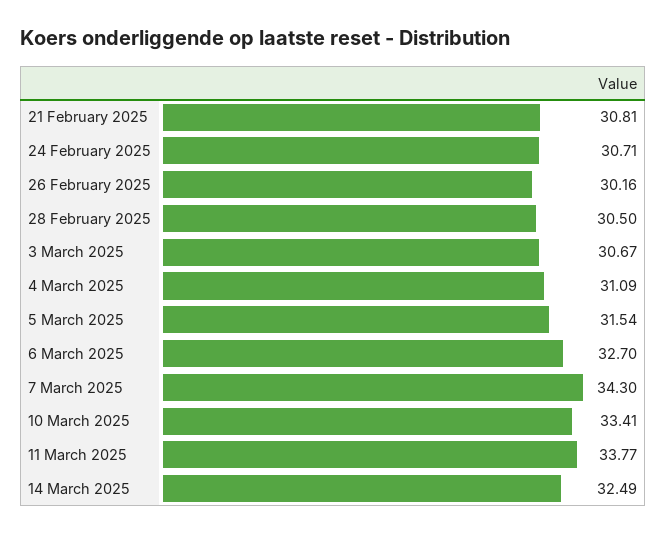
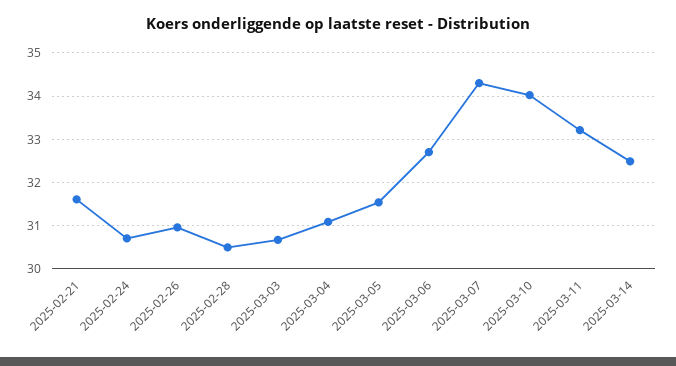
  {
-   "21 February 2025": 30.81,
+   "21 February 2025": 31.6,
    "24 February 2025": 30.71,
-   "26 February 2025": 30.16,
+   "26 February 2025": 31,
    "28 February 2025": 30.5,
    "3 March 2025": 30.67,
    "4 March 2025": 31.09,
    "5 March 2025": 31.54,
    "6 March 2025": 32.7,
    "7 March 2025": 34.3,
-   "10 March 2025": 33.41,
+   "10 March 2025": 34,
-   "11 March 2025": 33.77,
+   "11 March 2025": 33.2,
    "14 March 2025": 32.49
  }

